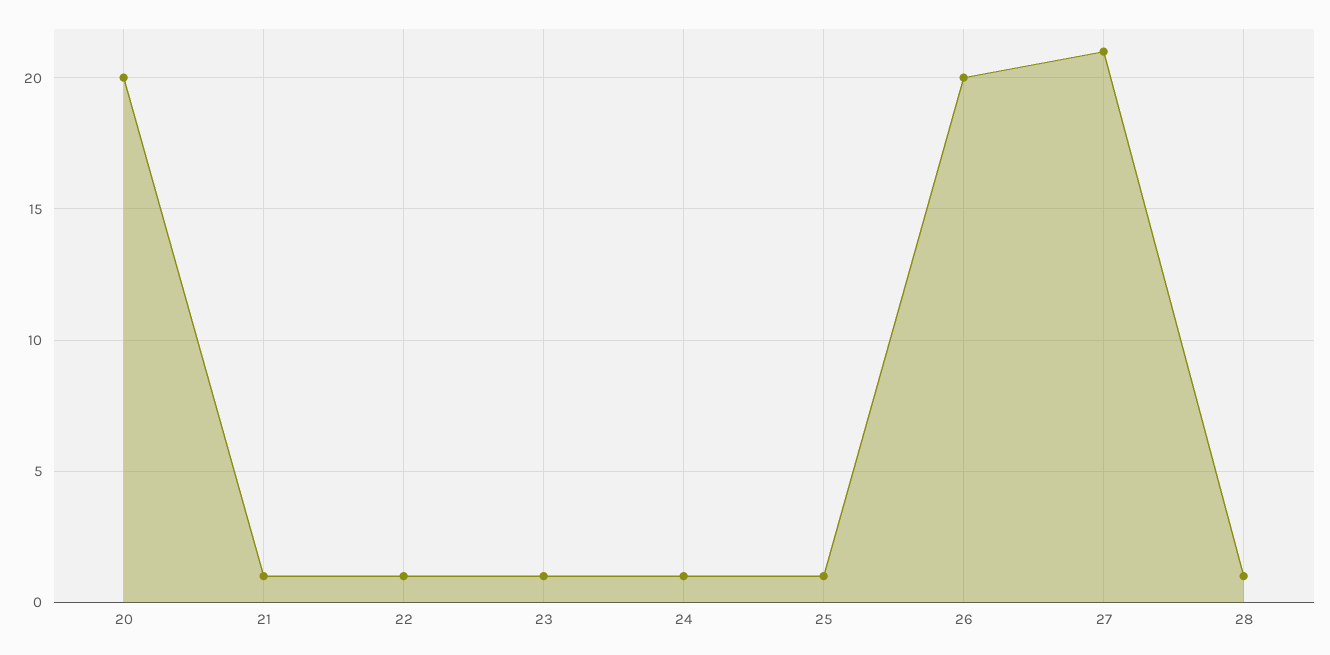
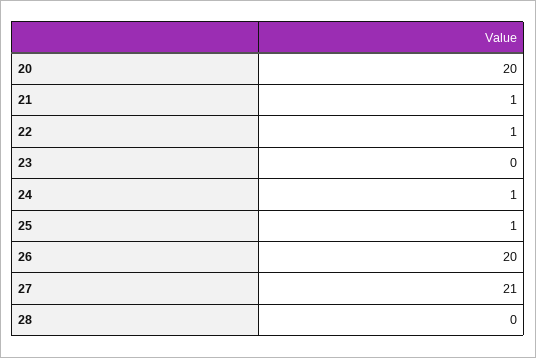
  {
    "20": 20,
    "21": 1,
    "22": 1,
-   "23": 1,
+   "23": 0,
    "24": 1,
    "25": 1,
    "26": 20,
    "27": 21,
-   "28": 1
+   "28": 0
  }

